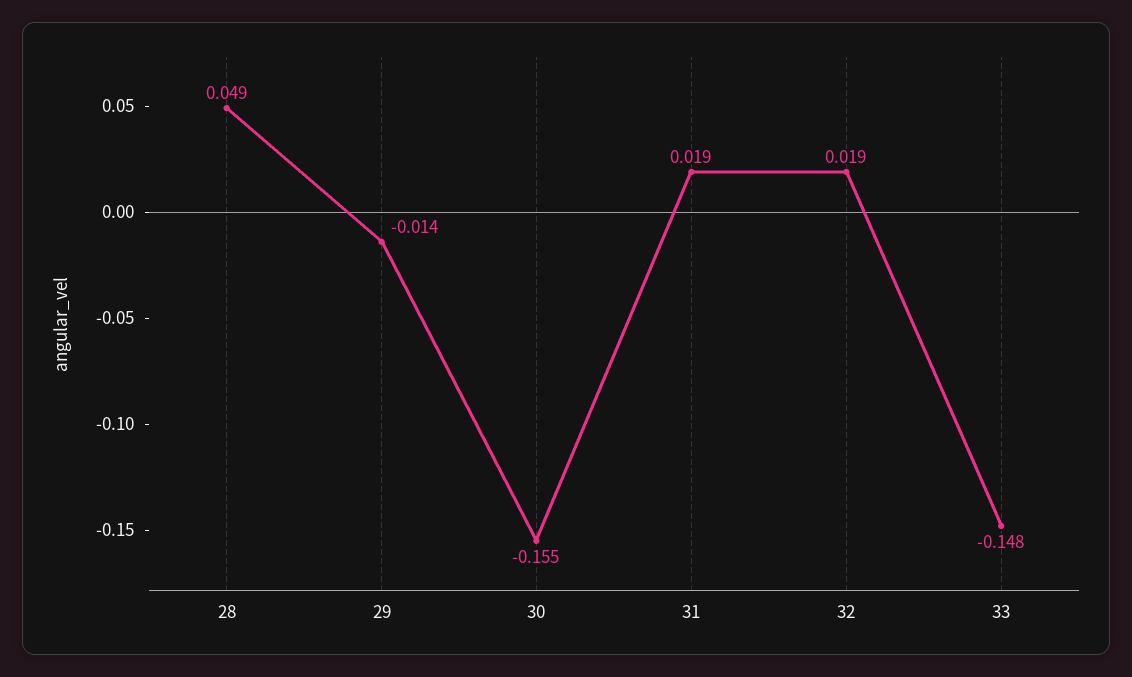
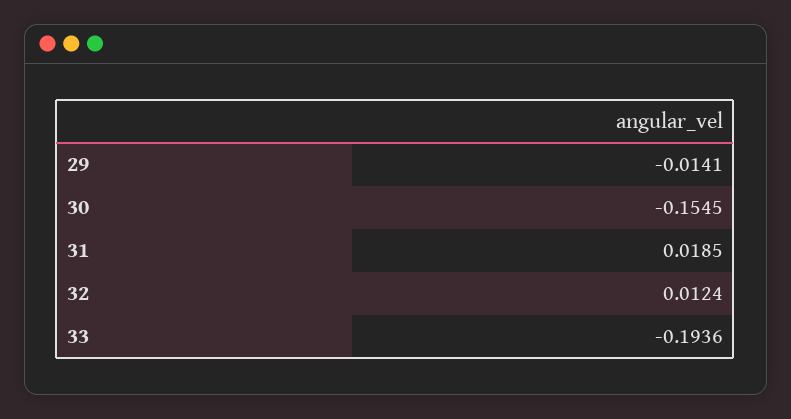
  {
-   "28": 0.049,
    "29": -0.0141,
    "30": -0.1545,
    "31": 0.0185,
-   "32": 0.019,
+   "32": 0.0124,
-   "33": -0.148
+   "33": -0.1936
  }

